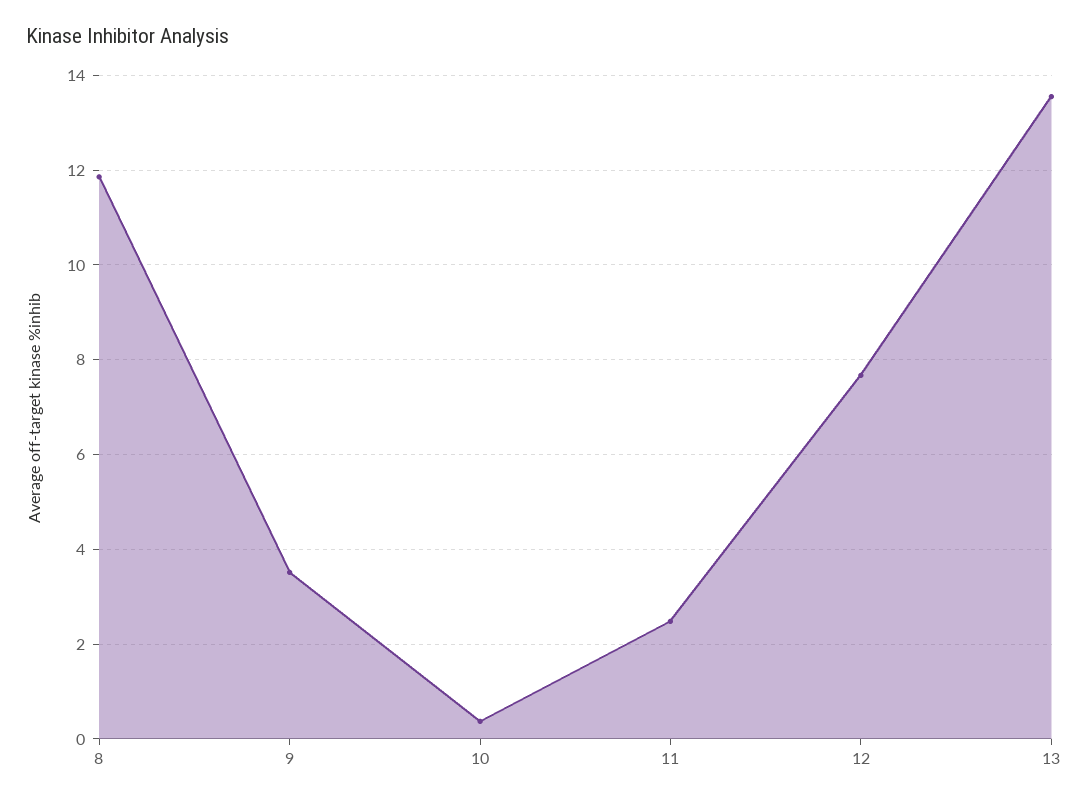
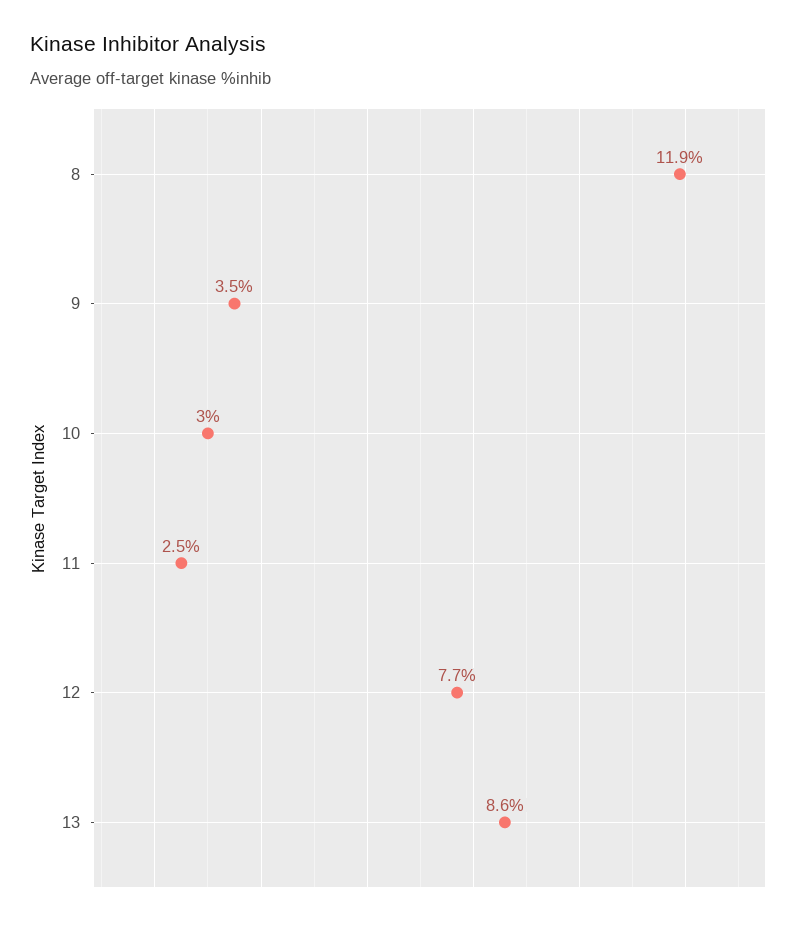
  {
    "8": 11.9,
    "9": 3.5,
-   "10": 0.4,
+   "10": 3,
    "11": 2.5,
    "12": 7.7,
-   "13": 13.6
+   "13": 8.6
  }

